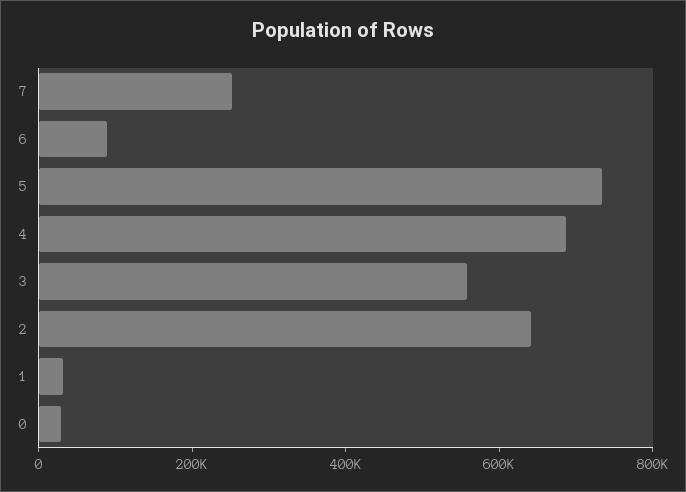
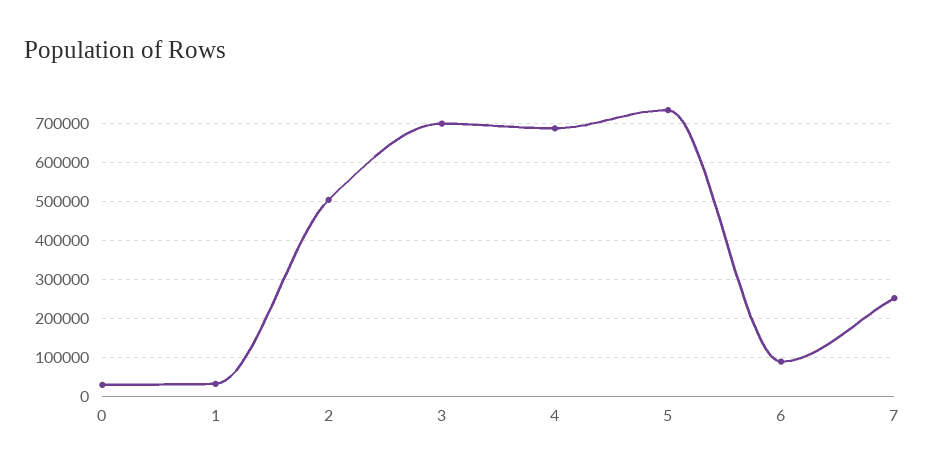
  {
    "7": 260000,
    "6": 80000,
    "5": 740000,
    "4": 680000,
-   "3": 550000,
+   "3": 700000,
-   "2": 650000,
+   "2": 500000,
    "1": 40000,
    "0": 20000
  }

